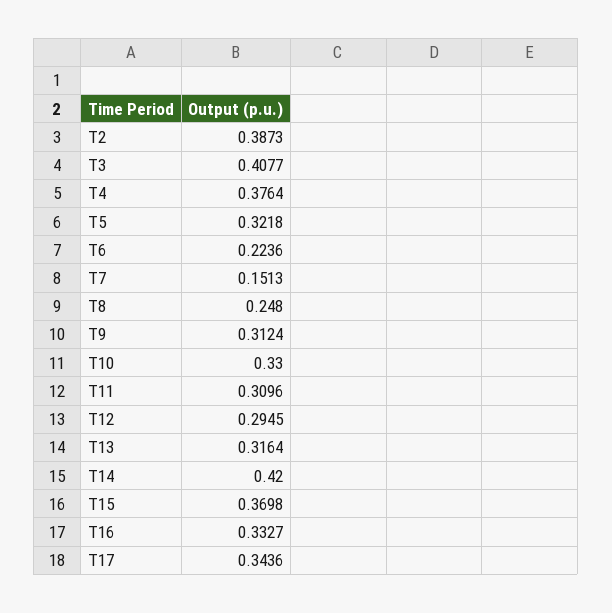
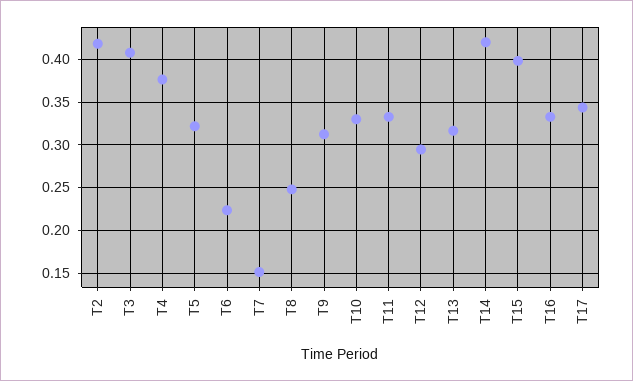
  {
-   "T2": 0.3873,
+   "T2": 0.42,
    "T3": 0.4077,
    "T4": 0.3764,
    "T5": 0.3218,
    "T6": 0.2236,
    "T7": 0.1513,
    "T8": 0.248,
    "T9": 0.3124,
    "T10": 0.33,
-   "T11": 0.3096,
+   "T11": 0.33,
    "T12": 0.2945,
    "T13": 0.3164,
    "T14": 0.42,
-   "T15": 0.3698,
+   "T15": 0.4,
    "T16": 0.3327,
    "T17": 0.3436
  }

